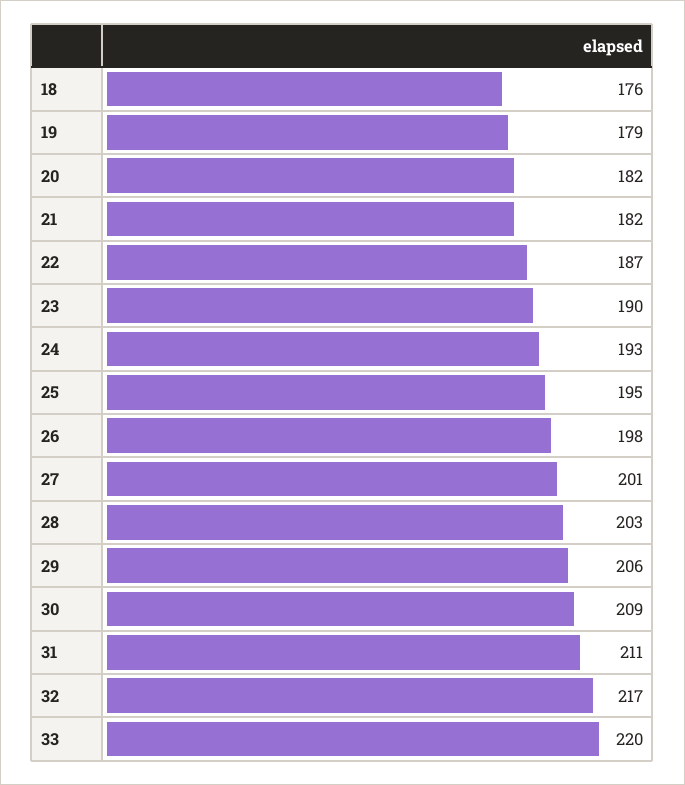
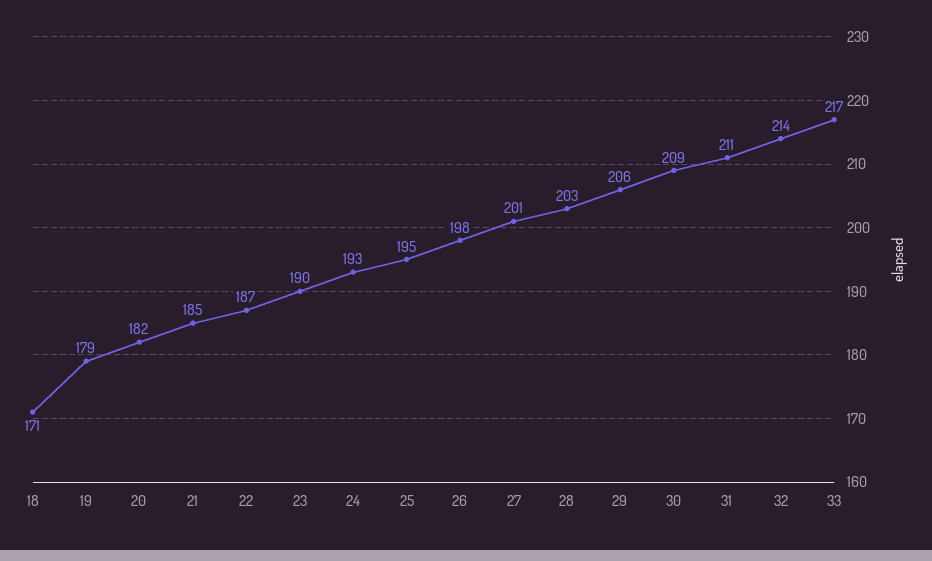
  {
-   "18": 176,
+   "18": 171,
    "19": 179,
    "20": 182,
-   "21": 182,
+   "21": 185,
    "22": 187,
    "23": 190,
    "24": 193,
    "25": 195,
    "26": 198,
    "27": 201,
    "28": 203,
    "29": 206,
    "30": 209,
    "31": 211,
-   "32": 217,
+   "32": 214,
-   "33": 220
+   "33": 217
  }

